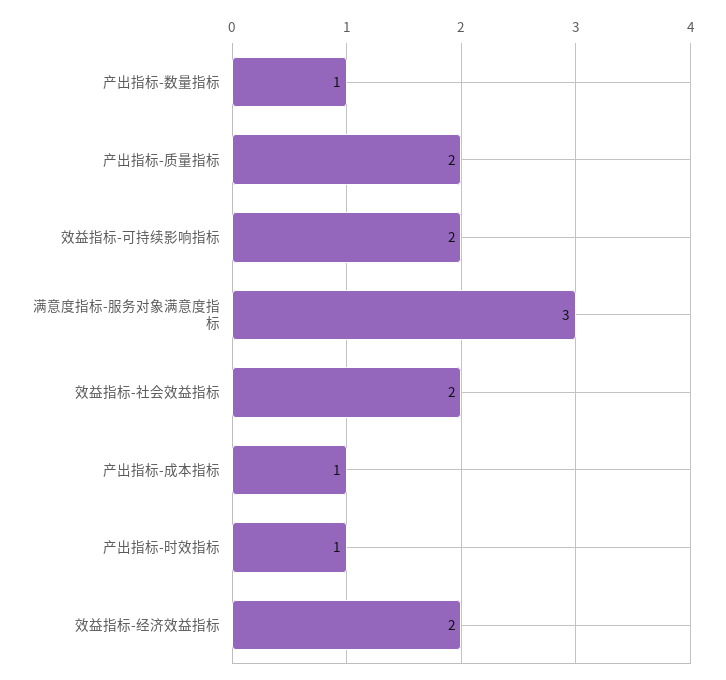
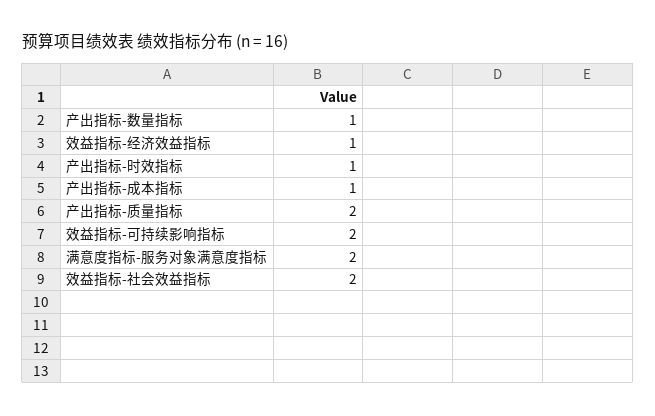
  {
    "产出指标-数量指标": 1,
    "产出指标-质量指标": 2,
    "效益指标-可持续影响指标": 2,
-   "满意度指标-服务对象满意度指标": 3,
+   "满意度指标-服务对象满意度指标": 2,
    "效益指标-社会效益指标": 2,
    "产出指标-成本指标": 1,
    "产出指标-时效指标": 1,
-   "效益指标-经济效益指标": 2
+   "效益指标-经济效益指标": 1
  }

